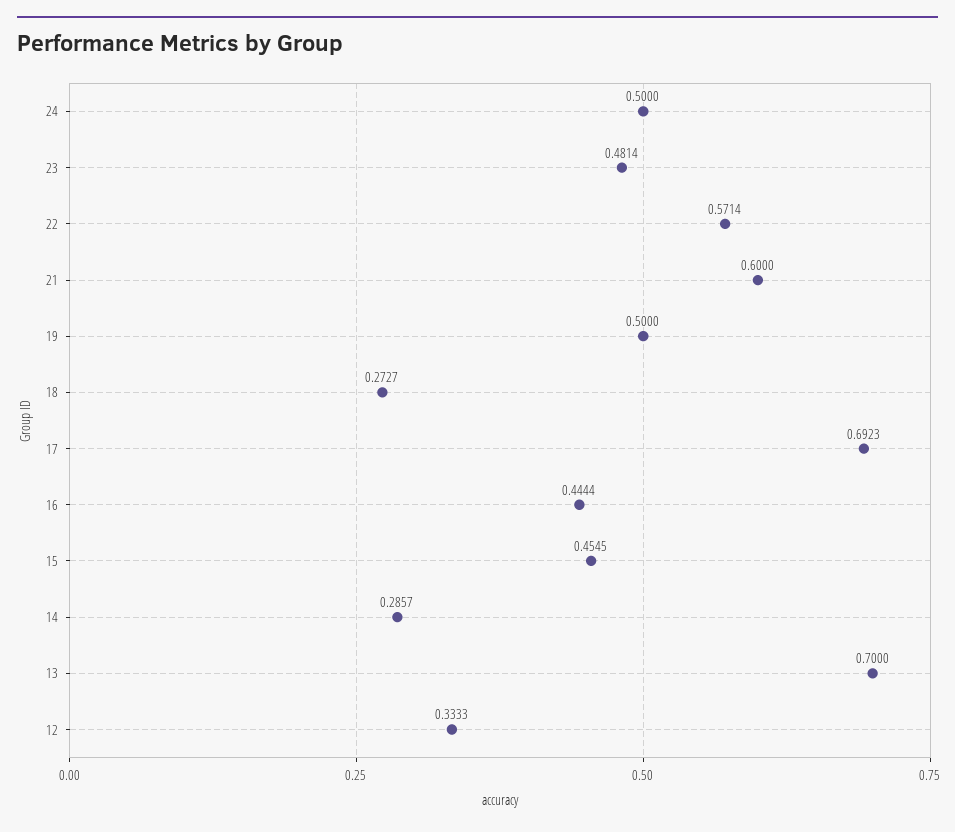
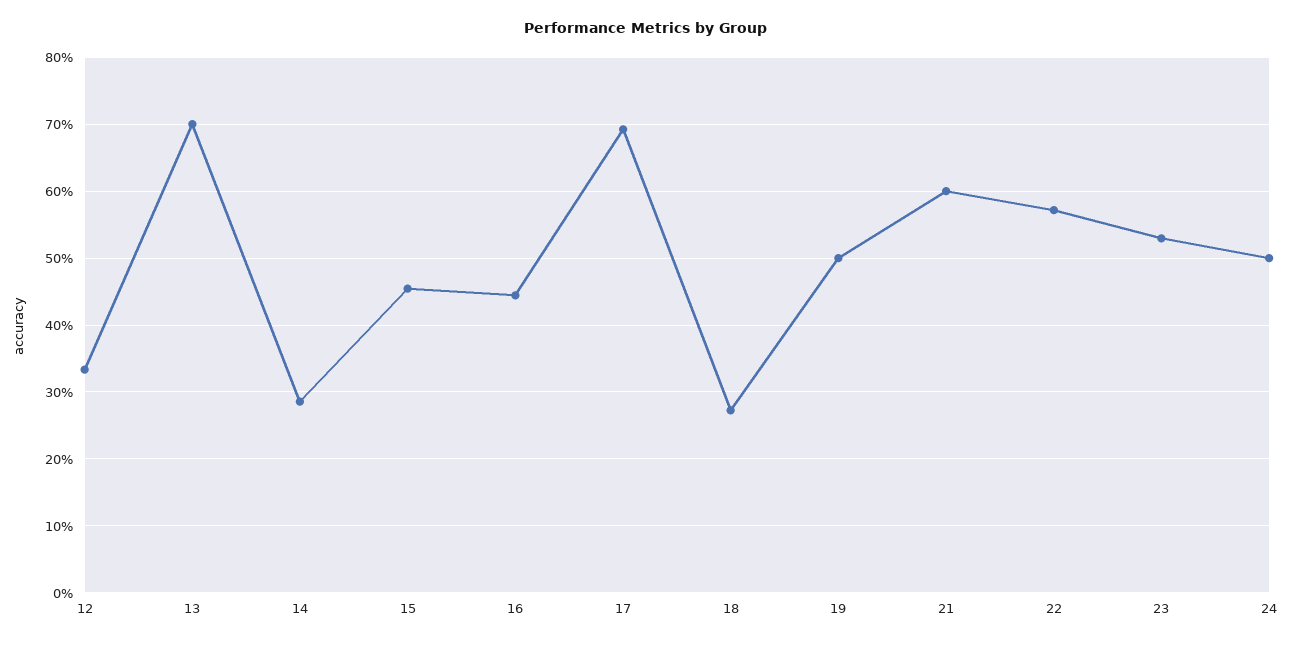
  {
    "24": 0.5,
-   "23": 0.4814,
+   "23": 0.53,
    "22": 0.5714,
    "21": 0.6,
    "19": 0.5,
    "18": 0.2727,
    "17": 0.6923,
    "16": 0.4444,
    "15": 0.4545,
    "14": 0.2857,
    "13": 0.7,
    "12": 0.3333
  }

